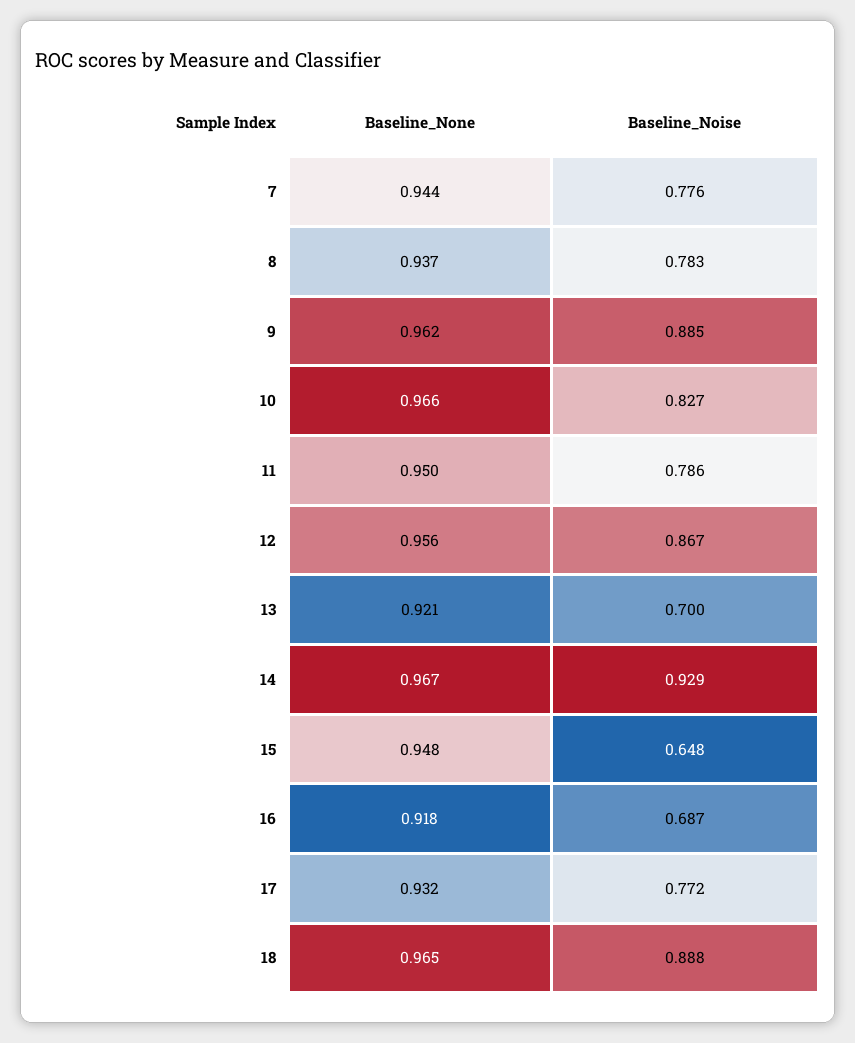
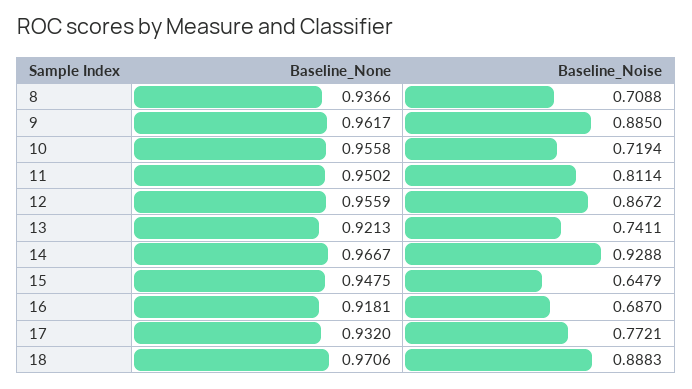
  {
    "Baseline_None": {
-     "7": 0.944,
      "8": 0.9366,
      "9": 0.9617,
-     "10": 0.966,
+     "10": 0.9558,
      "11": 0.9502,
      "12": 0.9559,
      "13": 0.9213,
      "14": 0.9667,
      "15": 0.9475,
      "16": 0.9181,
      "17": 0.932,
-     "18": 0.965
+     "18": 0.9706
    },
    "Baseline_Noise": {
-     "7": 0.776,
-     "8": 0.783,
+     "8": 0.7088,
      "9": 0.885,
-     "10": 0.827,
+     "10": 0.7194,
-     "11": 0.786,
+     "11": 0.8114,
      "12": 0.8672,
-     "13": 0.7,
+     "13": 0.7411,
      "14": 0.9288,
      "15": 0.6479,
      "16": 0.687,
      "17": 0.7721,
      "18": 0.8883
    }
  }

